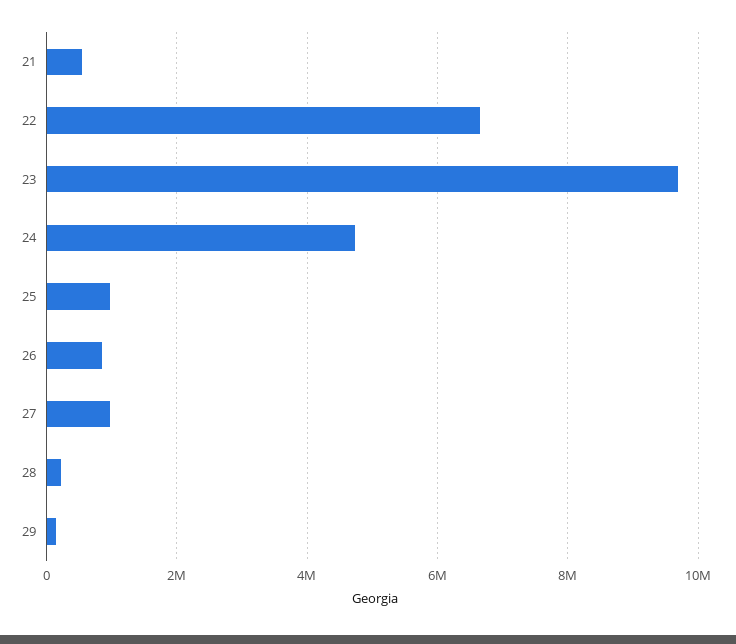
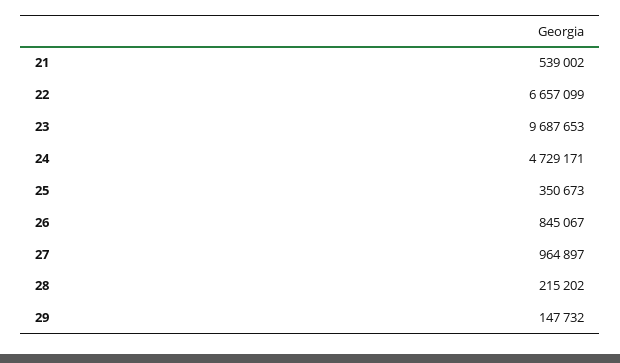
  {
    "21": 539002,
    "22": 6657099,
    "23": 9687653,
    "24": 4729171,
-   "25": 1000000,
+   "25": 350673,
    "26": 845067,
    "27": 964897,
    "28": 215202,
    "29": 147732
  }

